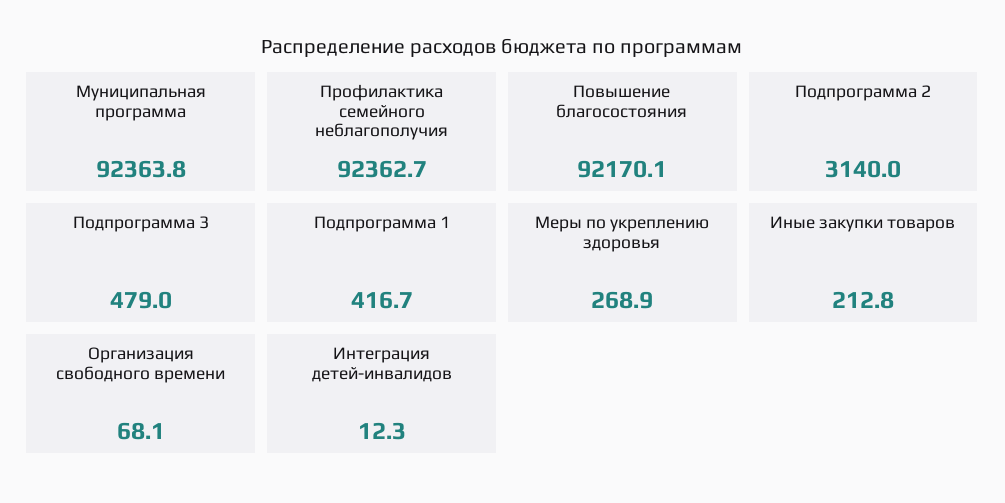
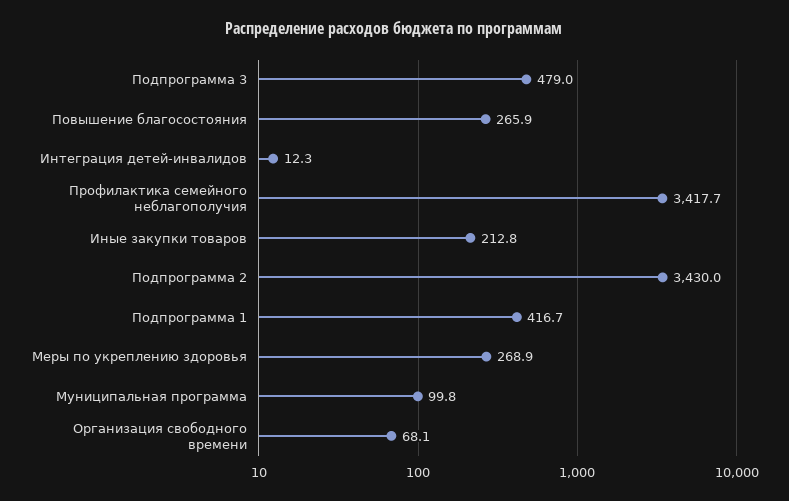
  {
-   "Муниципальная программа": 92363.8,
+   "Муниципальная программа": 99.8,
-   "Профилактика семейного неблагополучия": 92362.7,
+   "Профилактика семейного неблагополучия": 3417.7,
-   "Повышение благосостояния": 92170.1,
+   "Повышение благосостояния": 265.9,
-   "Подпрограмма 2": 3140,
+   "Подпрограмма 2": 3430,
    "Подпрограмма 3": 479,
    "Подпрограмма 1": 416.7,
    "Меры по укреплению здоровья": 268.9,
    "Иные закупки товаров": 212.8,
    "Организация свободного времени": 68.1,
    "Интеграция детей-инвалидов": 12.3
  }

